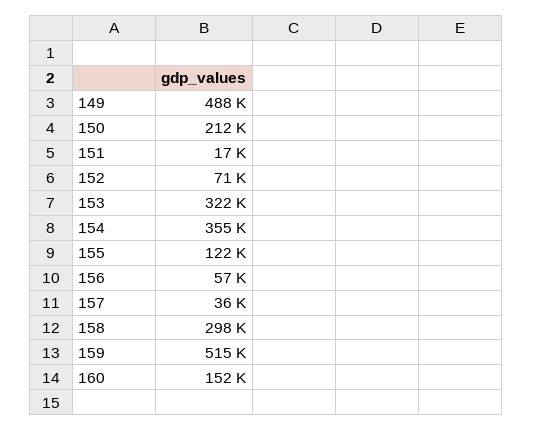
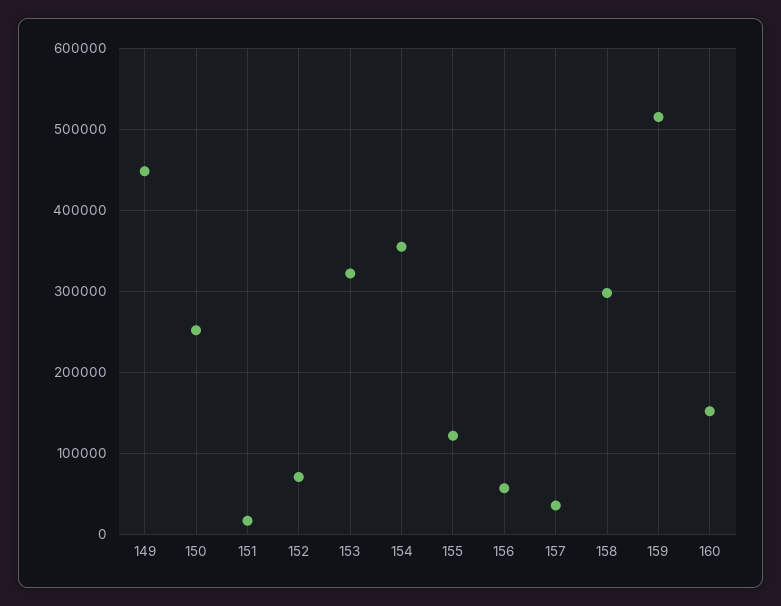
  {
-   "149": 488000,
+   "149": 450000,
-   "150": 212000,
+   "150": 250000,
    "151": 17000,
    "152": 71000,
    "153": 322000,
    "154": 355000,
    "155": 122000,
    "156": 57000,
    "157": 36000,
    "158": 298000,
    "159": 515000,
    "160": 152000
  }

